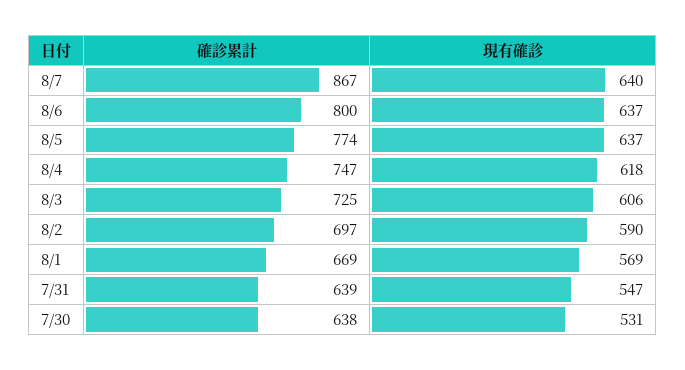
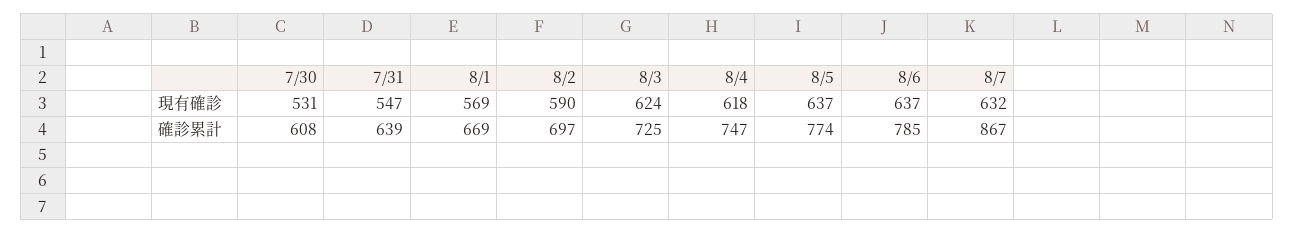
  {
    "確診累計": {
      "8/7": 867,
-     "8/6": 800,
+     "8/6": 785,
      "8/5": 774,
      "8/4": 747,
      "8/3": 725,
      "8/2": 697,
      "8/1": 669,
      "7/31": 639,
-     "7/30": 638
+     "7/30": 608
    },
    "現有確診": {
-     "8/7": 640,
+     "8/7": 632,
      "8/6": 637,
      "8/5": 637,
      "8/4": 618,
-     "8/3": 606,
+     "8/3": 624,
      "8/2": 590,
      "8/1": 569,
      "7/31": 547,
      "7/30": 531
    }
  }

